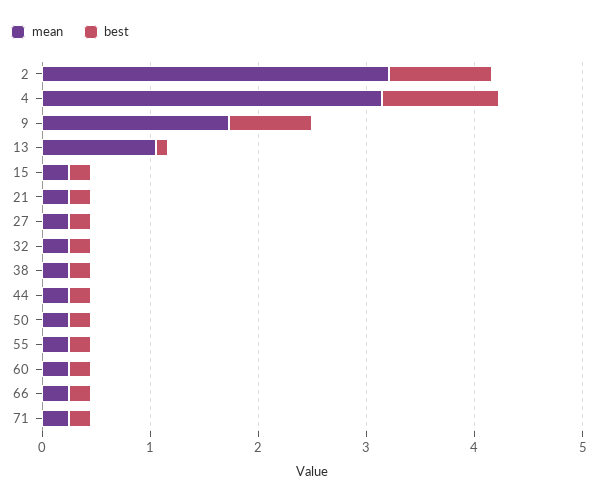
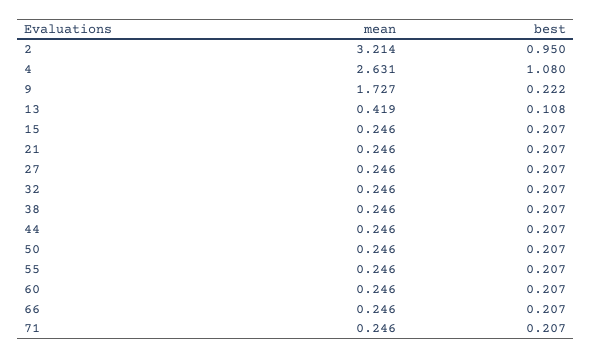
  {
    "mean": {
      "2": 3.214,
-     "4": 3.2,
+     "4": 2.631,
      "9": 1.727,
-     "13": 1,
+     "13": 0.419,
      "15": 0.246,
      "21": 0.246,
      "27": 0.246,
      "32": 0.246,
      "38": 0.246,
      "44": 0.246,
      "50": 0.246,
      "55": 0.246,
      "60": 0.246,
      "66": 0.246,
      "71": 0.246
    },
    "best": {
      "2": 0.95,
      "4": 1.08,
-     "9": 0.8,
+     "9": 0.222,
      "13": 0.108,
      "15": 0.207,
      "21": 0.207,
      "27": 0.207,
      "32": 0.207,
      "38": 0.207,
      "44": 0.207,
      "50": 0.207,
      "55": 0.207,
      "60": 0.207,
      "66": 0.207,
      "71": 0.207
    }
  }

